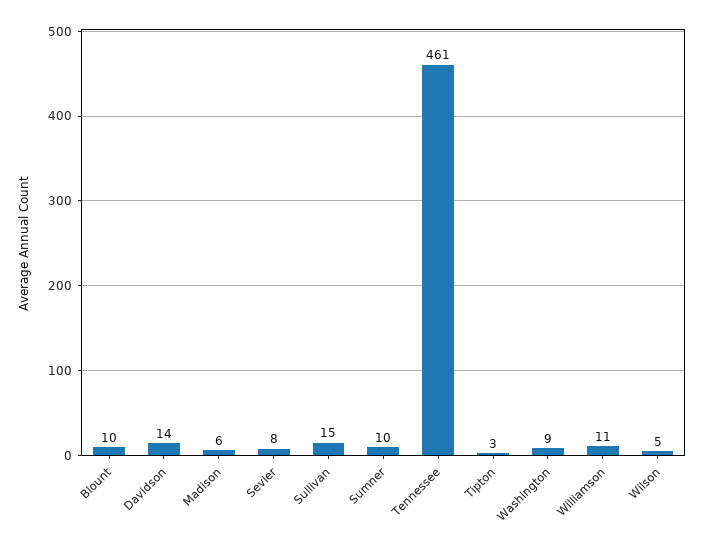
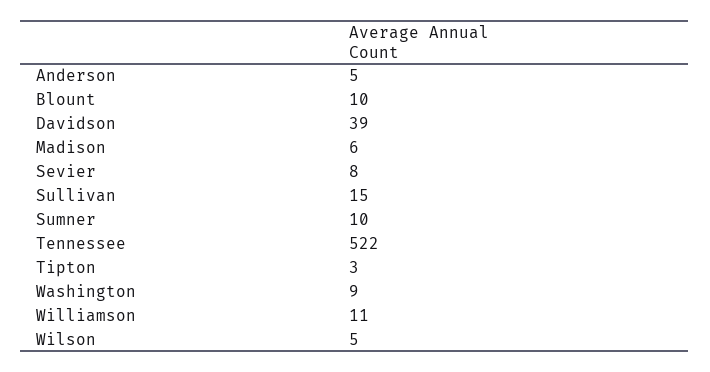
  {
    "Blount": 10,
-   "Davidson": 14,
+   "Davidson": 39,
    "Madison": 6,
    "Sevier": 8,
    "Sullivan": 15,
    "Sumner": 10,
-   "Tennessee": 461,
+   "Tennessee": 522,
    "Tipton": 3,
    "Washington": 9,
    "Williamson": 11,
-   "Wilson": 5
+   "Wilson": 5,
+   "Anderson": 5
  }

